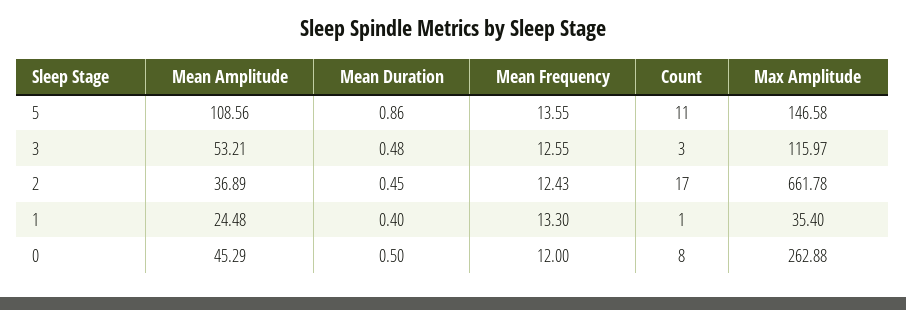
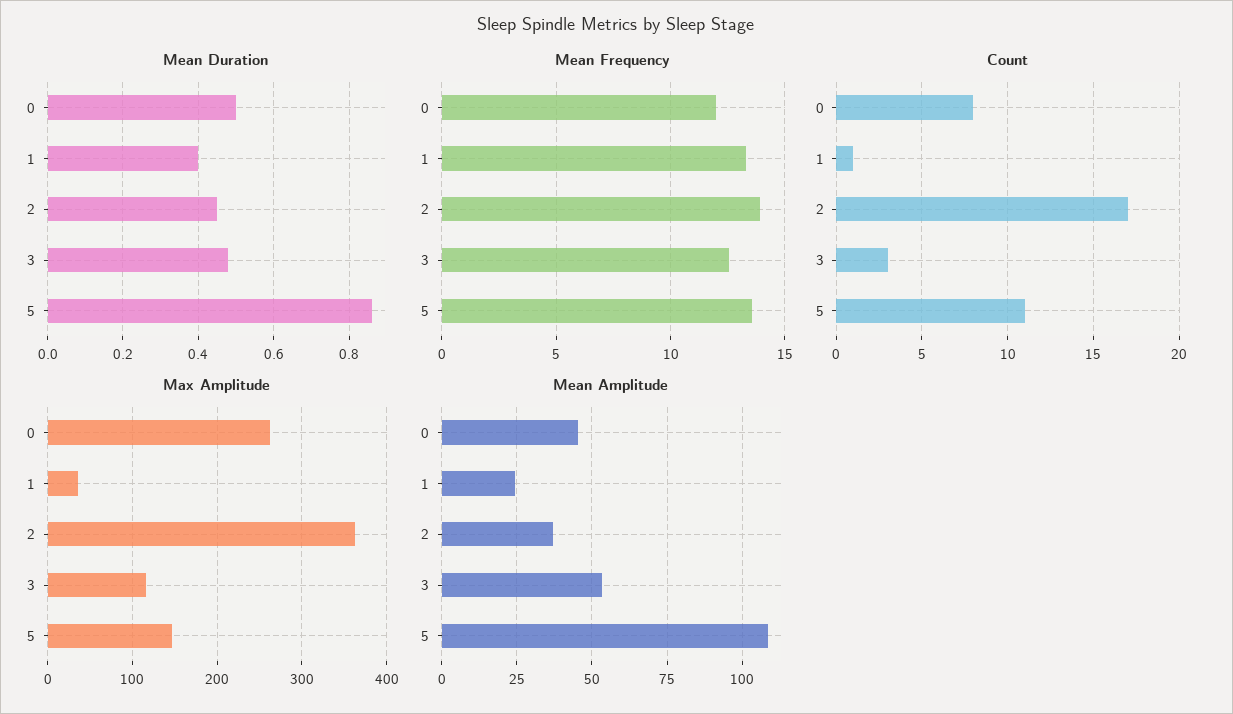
  {
    "Mean Amplitude": {
      "5": 108.56,
      "3": 53.21,
      "2": 36.89,
      "1": 24.48,
      "0": 45.29
    },
    "Mean Duration": {
      "5": 0.86,
      "3": 0.48,
      "2": 0.45,
      "1": 0.4,
      "0": 0.5
    },
    "Mean Frequency": {
      "5": 13.55,
      "3": 12.55,
-     "2": 12.43,
+     "2": 14,
      "1": 13.3,
      "0": 12
    },
    "Count": {
      "5": 11,
      "3": 3,
      "2": 17,
      "1": 1,
      "0": 8
    },
    "Max Amplitude": {
      "5": 146.58,
      "3": 115.97,
-     "2": 661.78,
+     "2": 360,
      "1": 35.4,
      "0": 262.88
    }
  }

